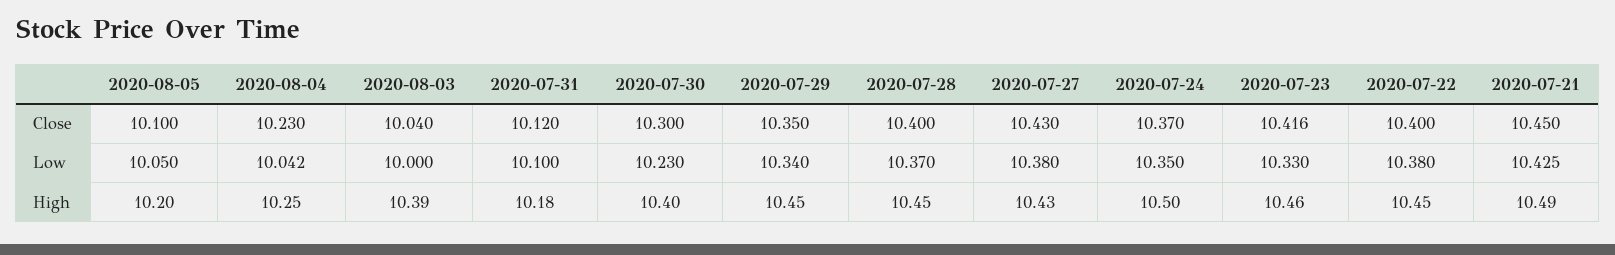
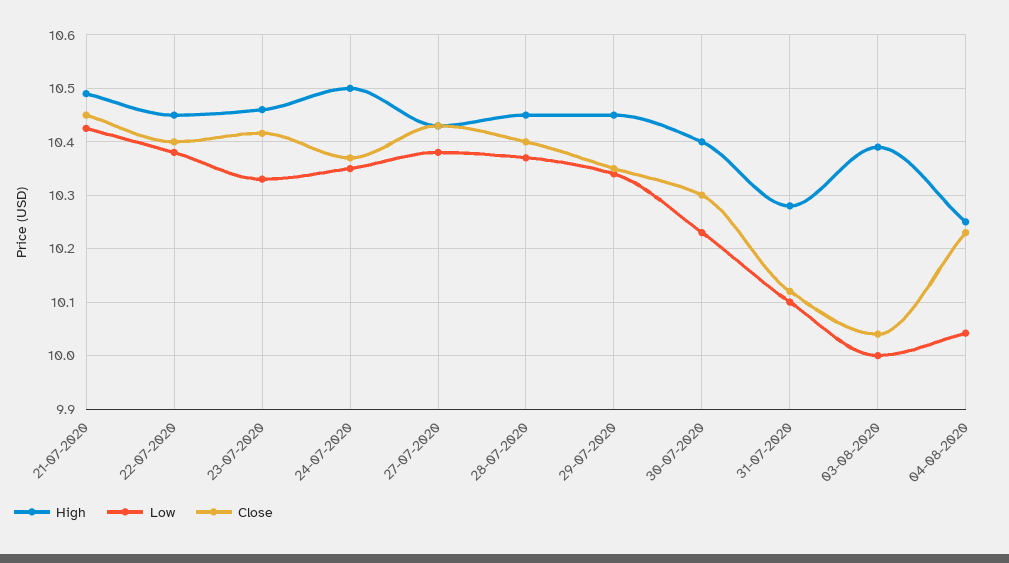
  {
    "Close": {
-     "2020-08-05": 10.1,
      "2020-08-04": 10.23,
      "2020-08-03": 10.04,
      "2020-07-31": 10.12,
      "2020-07-30": 10.3,
      "2020-07-29": 10.35,
      "2020-07-28": 10.4,
      "2020-07-27": 10.43,
      "2020-07-24": 10.37,
      "2020-07-23": 10.416,
      "2020-07-22": 10.4,
      "2020-07-21": 10.45
    },
    "Low": {
-     "2020-08-05": 10.05,
      "2020-08-04": 10.042,
      "2020-08-03": 10,
      "2020-07-31": 10.1,
      "2020-07-30": 10.23,
      "2020-07-29": 10.34,
      "2020-07-28": 10.37,
      "2020-07-27": 10.38,
      "2020-07-24": 10.35,
      "2020-07-23": 10.33,
      "2020-07-22": 10.38,
      "2020-07-21": 10.425
    },
    "High": {
-     "2020-08-05": 10.2,
      "2020-08-04": 10.25,
      "2020-08-03": 10.39,
-     "2020-07-31": 10.18,
+     "2020-07-31": 10.28,
      "2020-07-30": 10.4,
      "2020-07-29": 10.45,
      "2020-07-28": 10.45,
      "2020-07-27": 10.43,
      "2020-07-24": 10.5,
      "2020-07-23": 10.46,
      "2020-07-22": 10.45,
      "2020-07-21": 10.49
    }
  }

